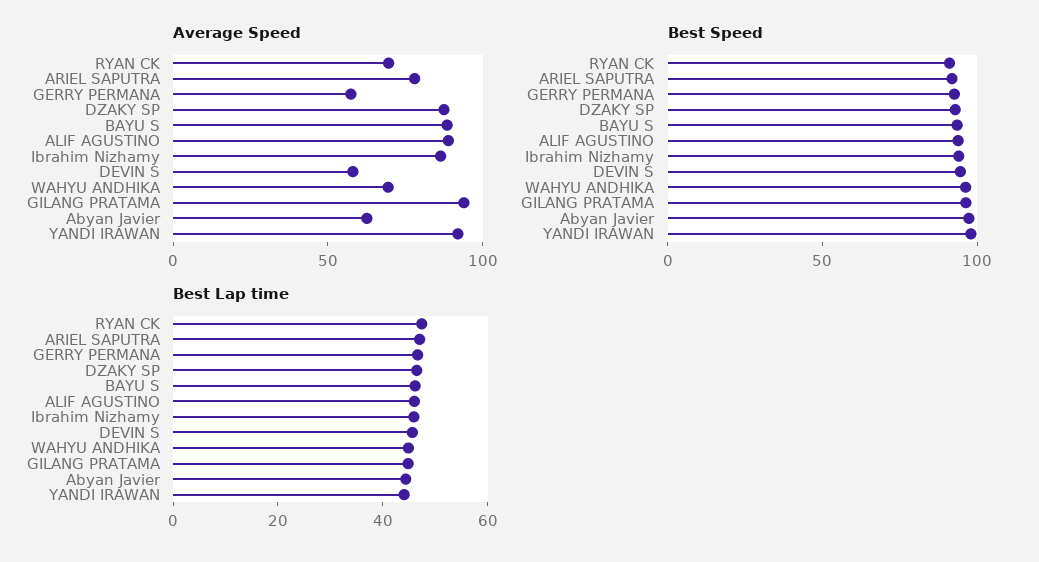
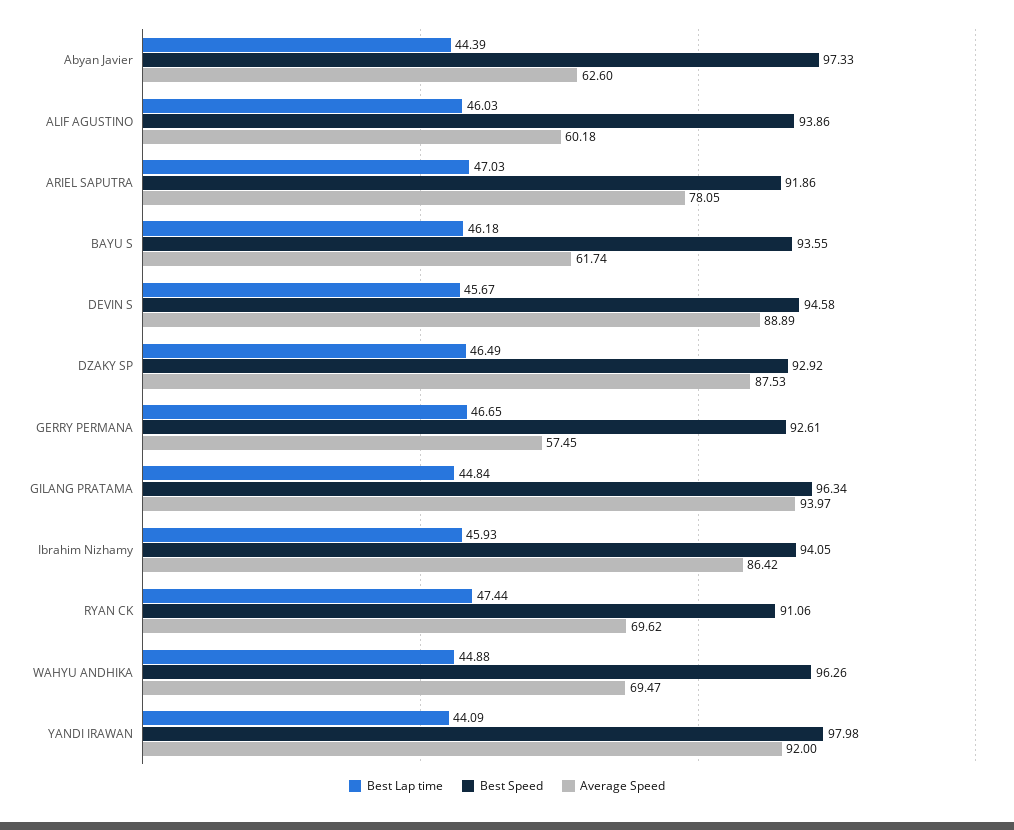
  {
    "Average Speed": {
      "RYAN CK": 69.62,
      "ARIEL SAPUTRA": 78.05,
      "GERRY PERMANA": 57.45,
      "DZAKY SP": 87.53,
-     "BAYU S": 90,
+     "BAYU S": 61.74,
-     "ALIF AGUSTINO": 90,
+     "ALIF AGUSTINO": 60.18,
      "Ibrahim Nizhamy": 86.42,
-     "DEVIN S": 60,
+     "DEVIN S": 88.89,
      "WAHYU ANDHIKA": 69.47,
      "GILANG PRATAMA": 93.97,
      "Abyan Javier": 62.6,
      "YANDI IRAWAN": 92
    },
    "Best Speed": {
      "RYAN CK": 91.06,
      "ARIEL SAPUTRA": 91.86,
      "GERRY PERMANA": 92.61,
      "DZAKY SP": 92.92,
      "BAYU S": 93.55,
      "ALIF AGUSTINO": 93.86,
      "Ibrahim Nizhamy": 94.05,
      "DEVIN S": 94.58,
      "WAHYU ANDHIKA": 96.26,
      "GILANG PRATAMA": 96.34,
      "Abyan Javier": 97.33,
      "YANDI IRAWAN": 97.98
    },
    "Best Lap time": {
      "RYAN CK": 47.44,
      "ARIEL SAPUTRA": 47.03,
      "GERRY PERMANA": 46.65,
      "DZAKY SP": 46.49,
      "BAYU S": 46.18,
      "ALIF AGUSTINO": 46.03,
      "Ibrahim Nizhamy": 45.93,
      "DEVIN S": 45.67,
      "WAHYU ANDHIKA": 44.88,
      "GILANG PRATAMA": 44.84,
      "Abyan Javier": 44.39,
      "YANDI IRAWAN": 44.09
    }
  }

